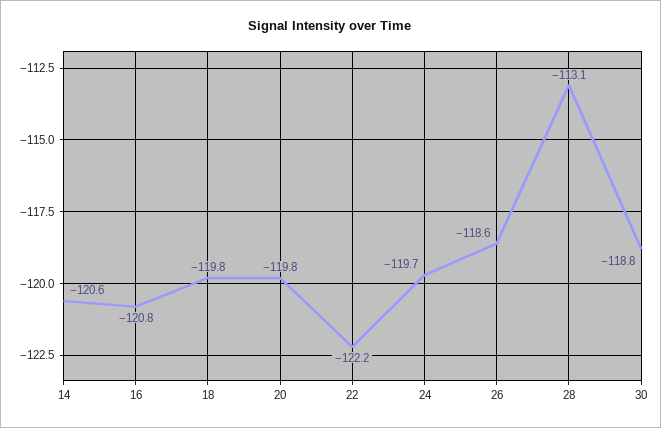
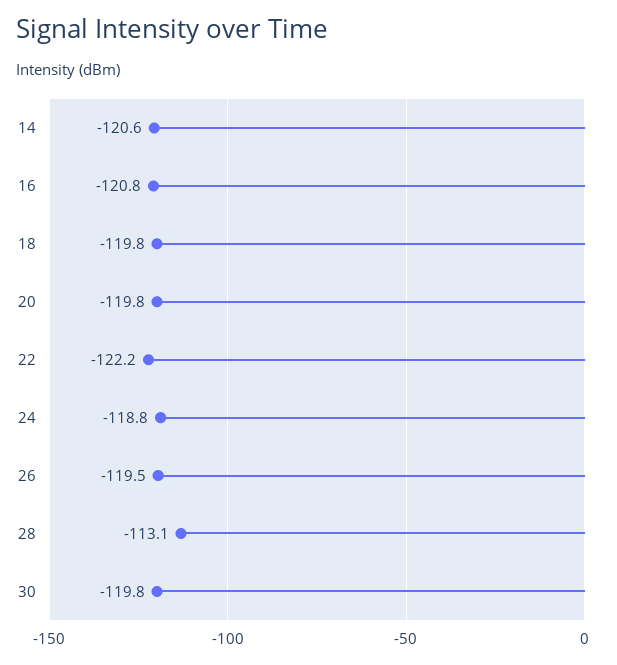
  {
    "14": -120.6,
    "16": -120.8,
    "18": -119.8,
    "20": -119.8,
    "22": -122.2,
-   "24": -119.7,
+   "24": -118.8,
-   "26": -118.6,
+   "26": -119.5,
    "28": -113.1,
-   "30": -118.8
+   "30": -119.8
  }

